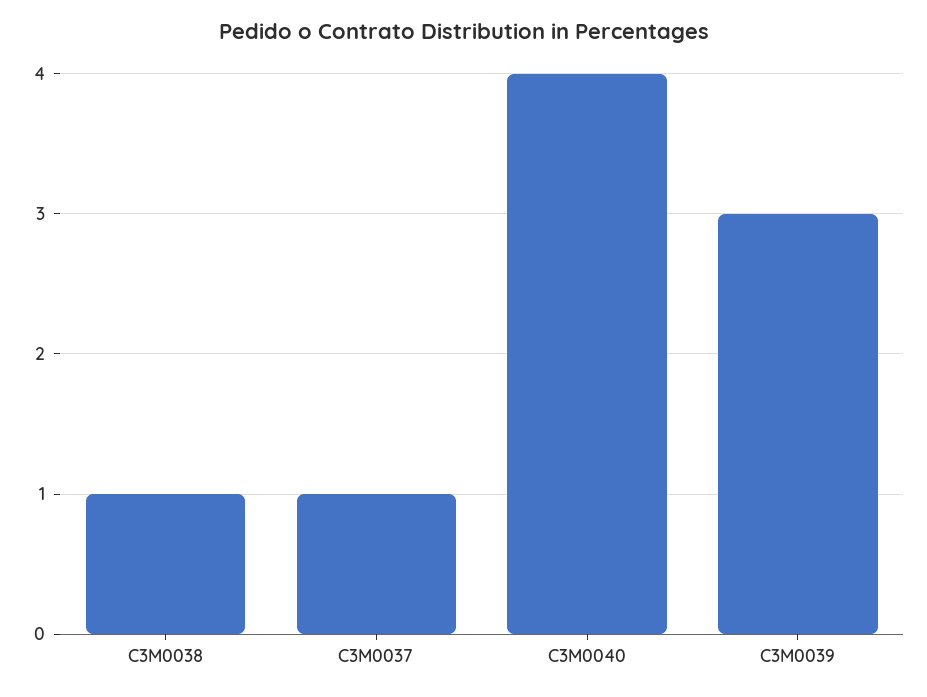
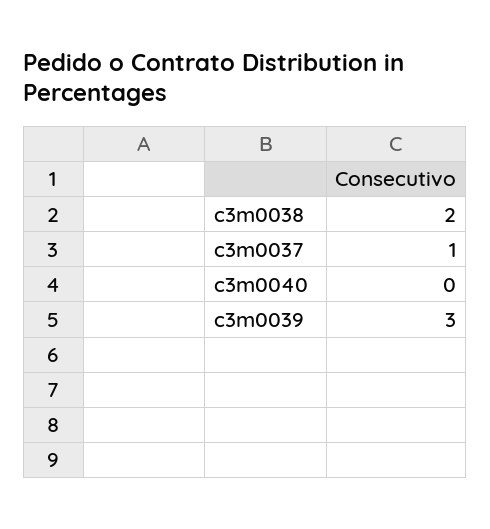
  {
-   "C3M0038": 1,
+   "C3M0038": 2,
    "C3M0037": 1,
-   "C3M0040": 4,
+   "C3M0040": 0,
    "C3M0039": 3
  }

